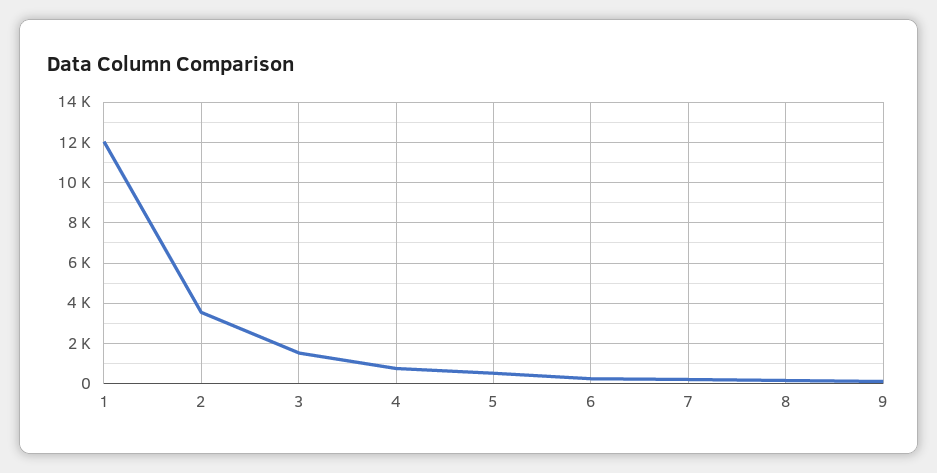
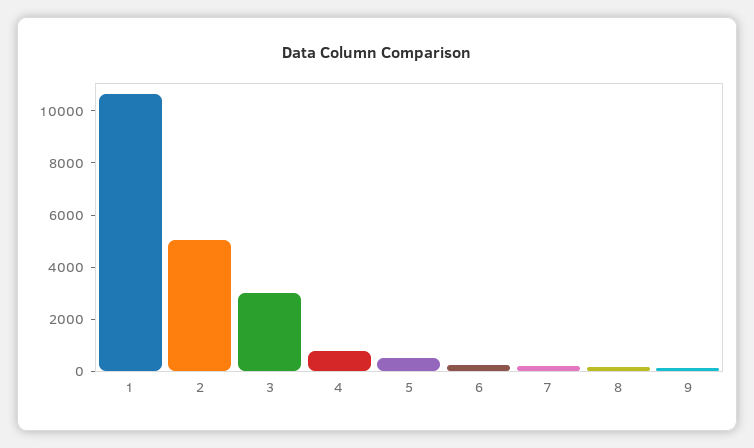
  {
-   "1": 12000,
+   "1": 10500,
-   "2": 3500,
+   "2": 5000,
-   "3": 1500,
+   "3": 3000,
    "4": 1000,
    "5": 500,
    "6": 500,
    "7": 0,
    "8": 0,
    "9": 0
  }

